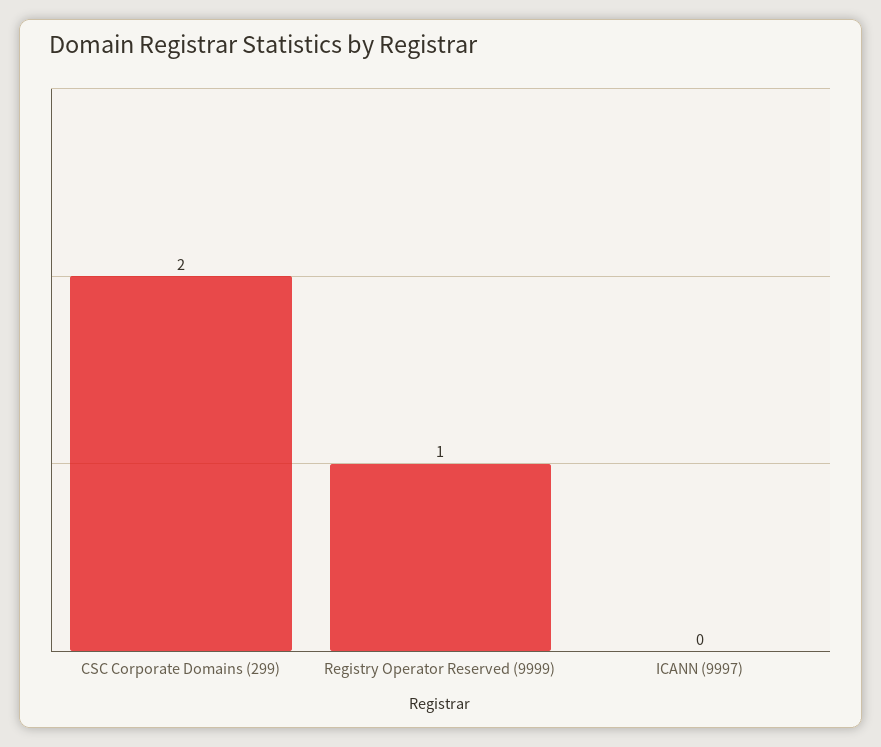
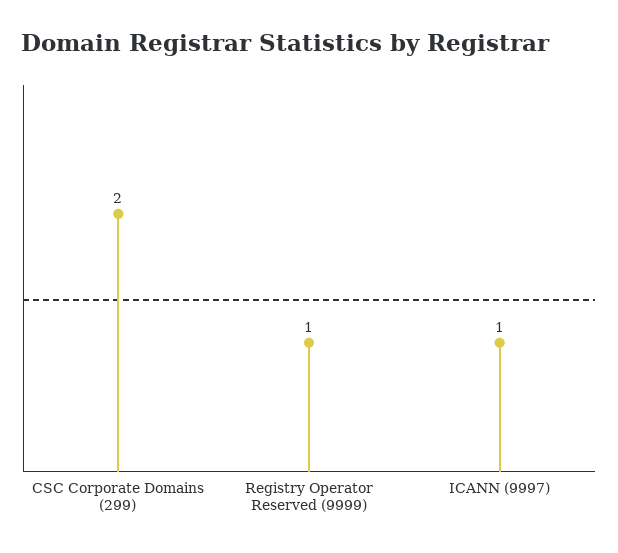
  {
    "CSC Corporate Domains (299)": 2,
    "Registry Operator Reserved (9999)": 1,
-   "ICANN (9997)": 0
+   "ICANN (9997)": 1
  }

